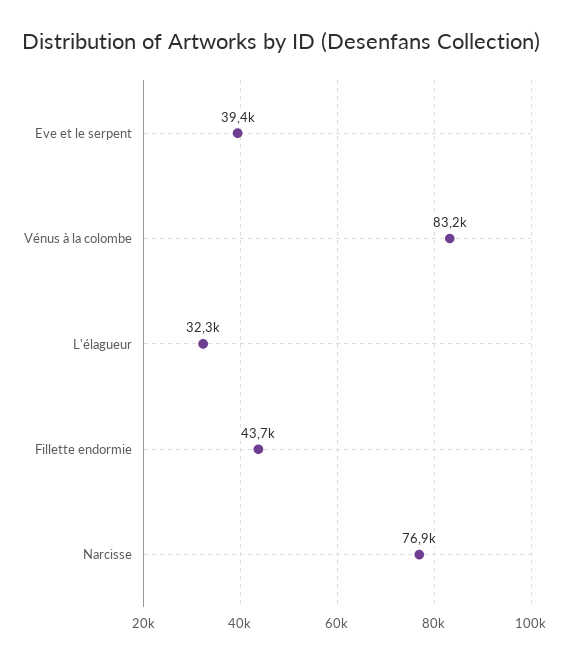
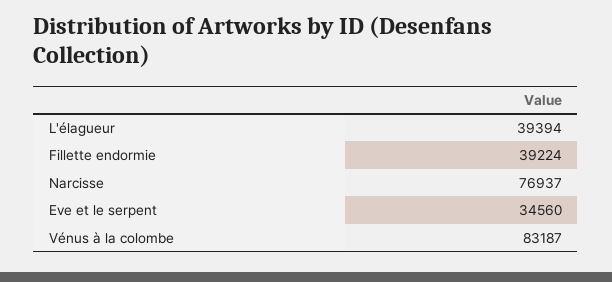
  {
-   "Eve et le serpent": 39400,
+   "Eve et le serpent": 34560,
    "Vénus à la colombe": 83187,
-   "L'élagueur": 32300,
+   "L'élagueur": 39394,
-   "Fillette endormie": 43700,
+   "Fillette endormie": 39224,
    "Narcisse": 76937
  }

